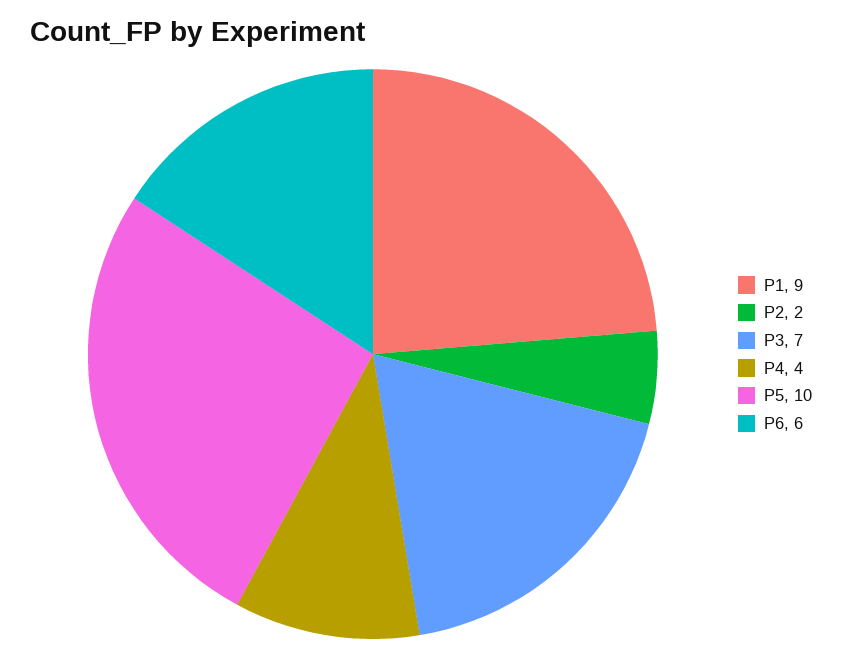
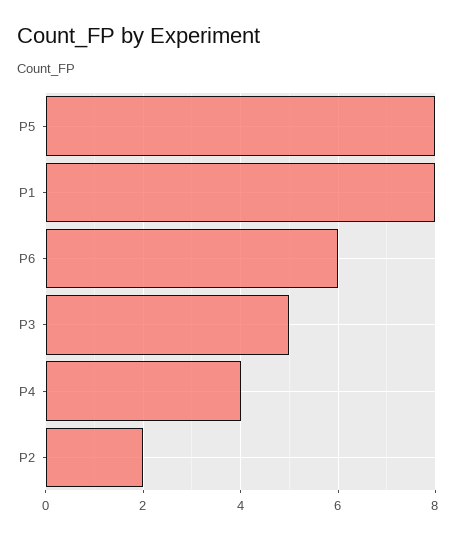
  {
-   "P1": 9,
+   "P1": 8,
    "P2": 2,
-   "P3": 7,
+   "P3": 5,
    "P4": 4,
-   "P5": 10,
+   "P5": 8,
    "P6": 6
  }

